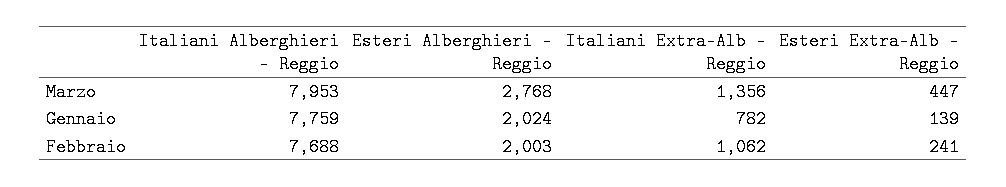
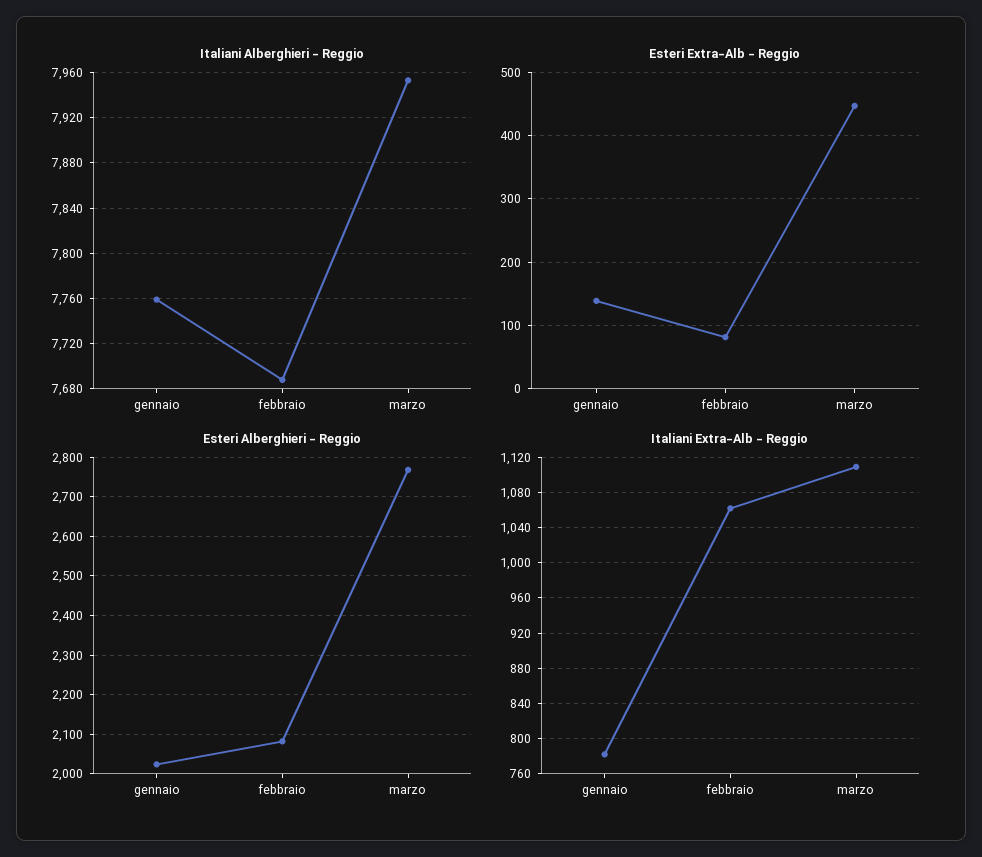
  {
    "Italiani Alberghieri - Reggio": {
      "Marzo": 7953,
      "Gennaio": 7759,
      "Febbraio": 7688
    },
    "Esteri Alberghieri - Reggio": {
      "Marzo": 2768,
      "Gennaio": 2024,
-     "Febbraio": 2003
+     "Febbraio": 2080
    },
    "Italiani Extra-Alb - Reggio": {
-     "Marzo": 1356,
+     "Marzo": 1110,
      "Gennaio": 782,
      "Febbraio": 1062
    },
    "Esteri Extra-Alb - Reggio": {
      "Marzo": 447,
      "Gennaio": 139,
-     "Febbraio": 241
+     "Febbraio": 80
    }
  }

